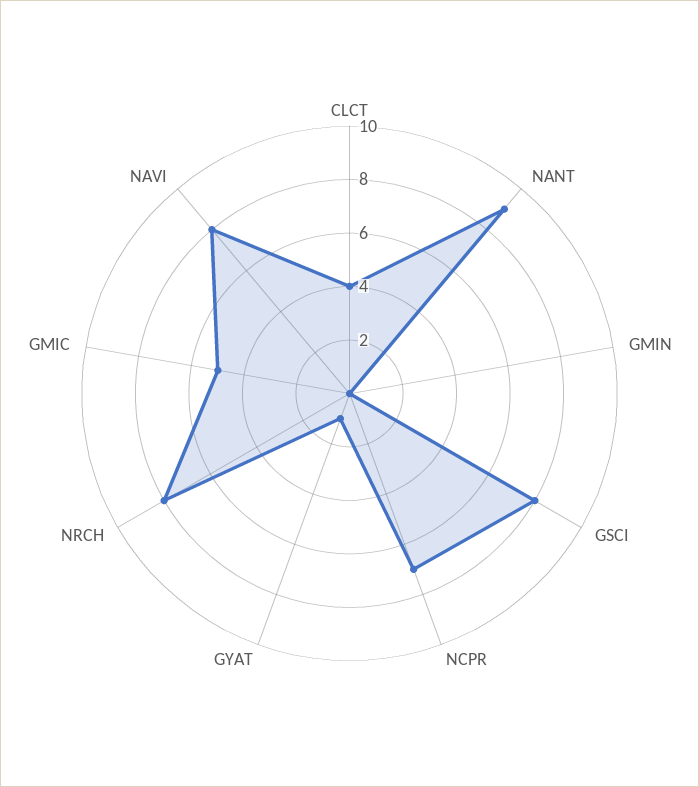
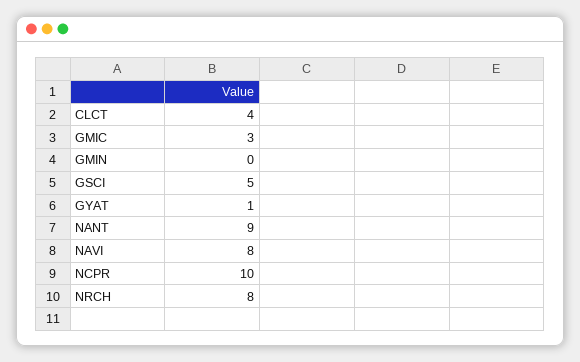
  {
    "CLCT": 4,
    "NANT": 9,
    "GMIN": 0,
-   "GSCI": 8,
+   "GSCI": 5,
-   "NCPR": 7,
+   "NCPR": 10,
    "GYAT": 1,
    "NRCH": 8,
-   "GMIC": 5,
+   "GMIC": 3,
    "NAVI": 8
  }

